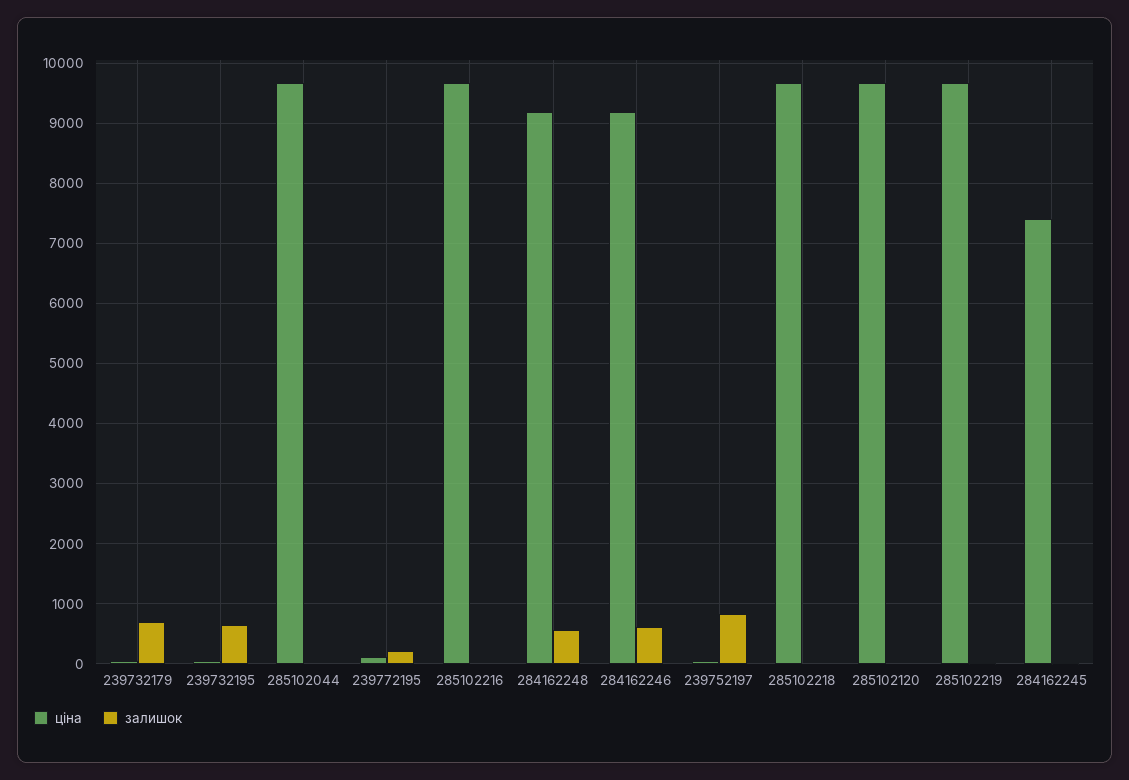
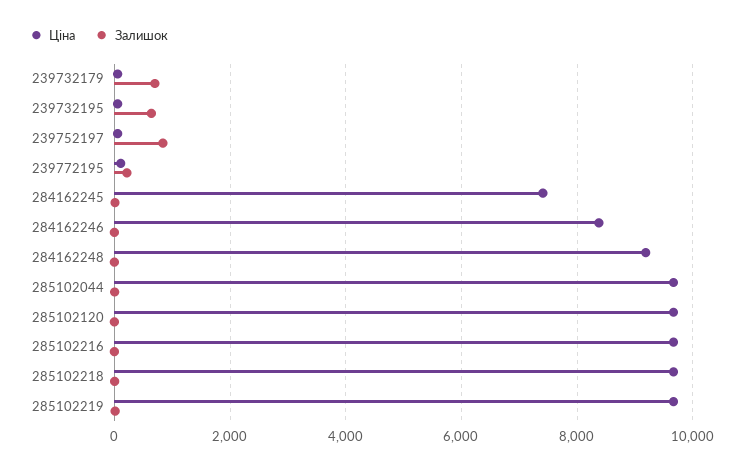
  {
    "ціна": {
      "239732179": 100,
      "239732195": 100,
      "285102044": 9700,
      "239772195": 100,
      "285102216": 9700,
      "284162248": 9200,
-     "284162246": 9200,
+     "284162246": 8400,
      "239752197": 100,
      "285102218": 9700,
      "285102120": 9700,
      "285102219": 9700,
      "284162245": 7400
    },
    "залишок": {
      "239732179": 700,
      "239732195": 600,
      "285102044": 0,
      "239772195": 200,
      "285102216": 0,
-     "284162248": 600,
+     "284162248": 0,
-     "284162246": 600,
+     "284162246": 0,
      "239752197": 800,
      "285102218": 0,
      "285102120": 0,
      "285102219": 0,
      "284162245": 0
    }
  }

